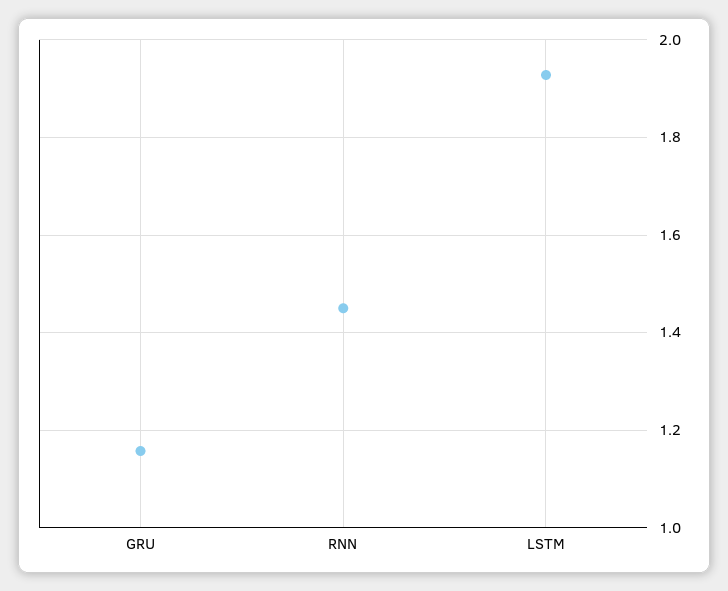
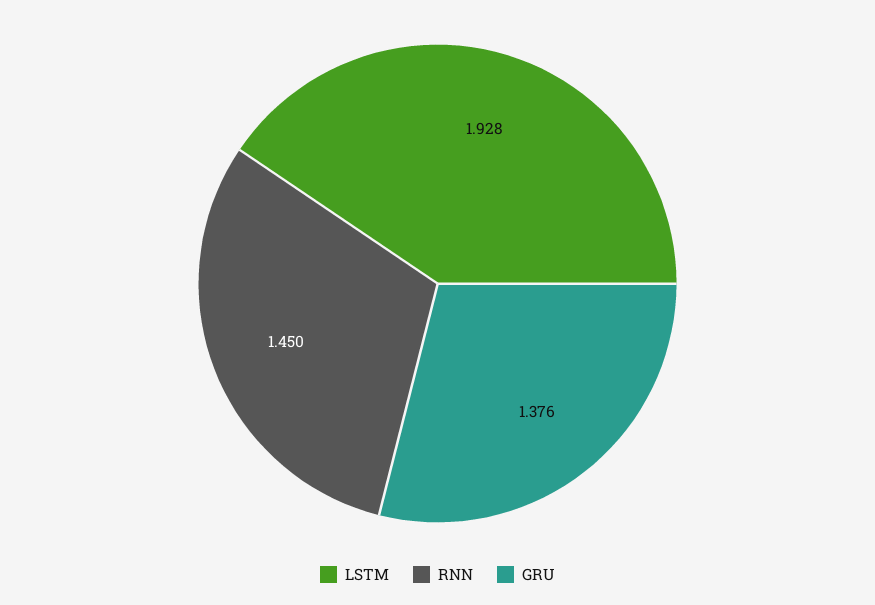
  {
-   "GRU": 1.16,
+   "GRU": 1.376,
    "RNN": 1.45,
    "LSTM": 1.928
  }

